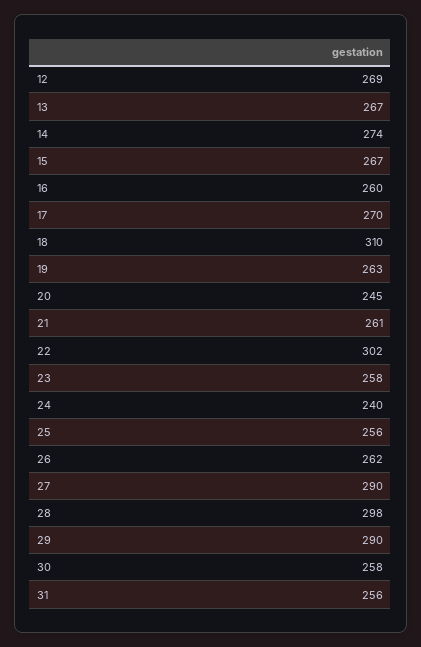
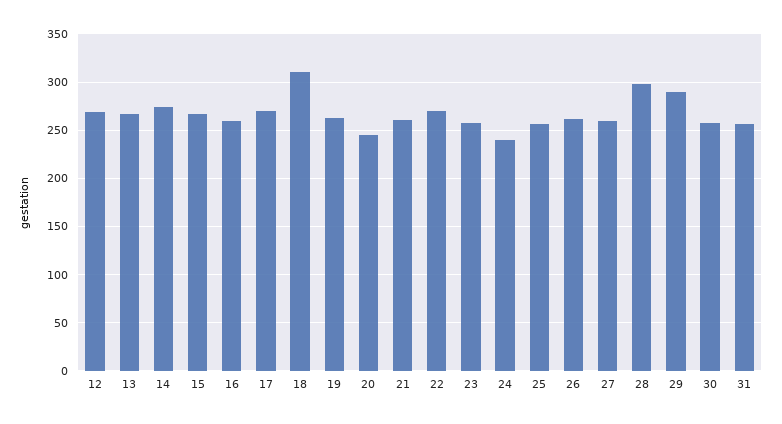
  {
    "12": 269,
    "13": 267,
    "14": 274,
    "15": 267,
    "16": 260,
    "17": 270,
    "18": 310,
    "19": 263,
    "20": 245,
    "21": 261,
-   "22": 302,
+   "22": 270,
    "23": 258,
    "24": 240,
    "25": 256,
    "26": 262,
-   "27": 290,
+   "27": 260,
    "28": 298,
    "29": 290,
    "30": 258,
    "31": 256
  }

